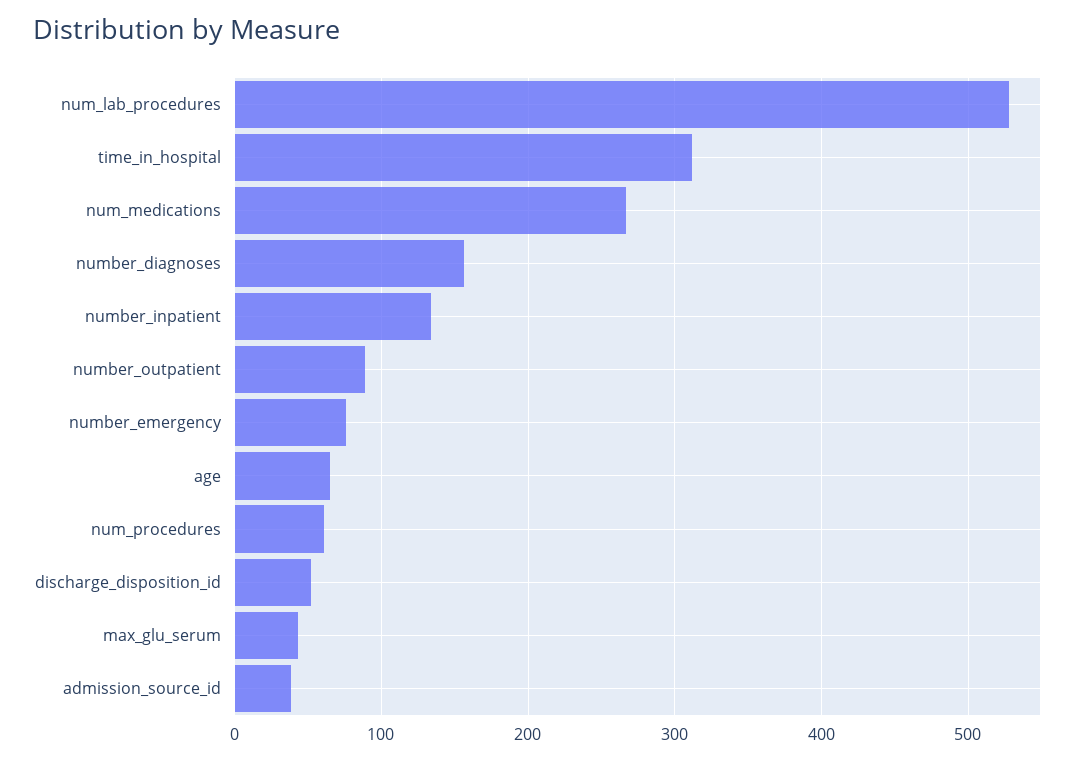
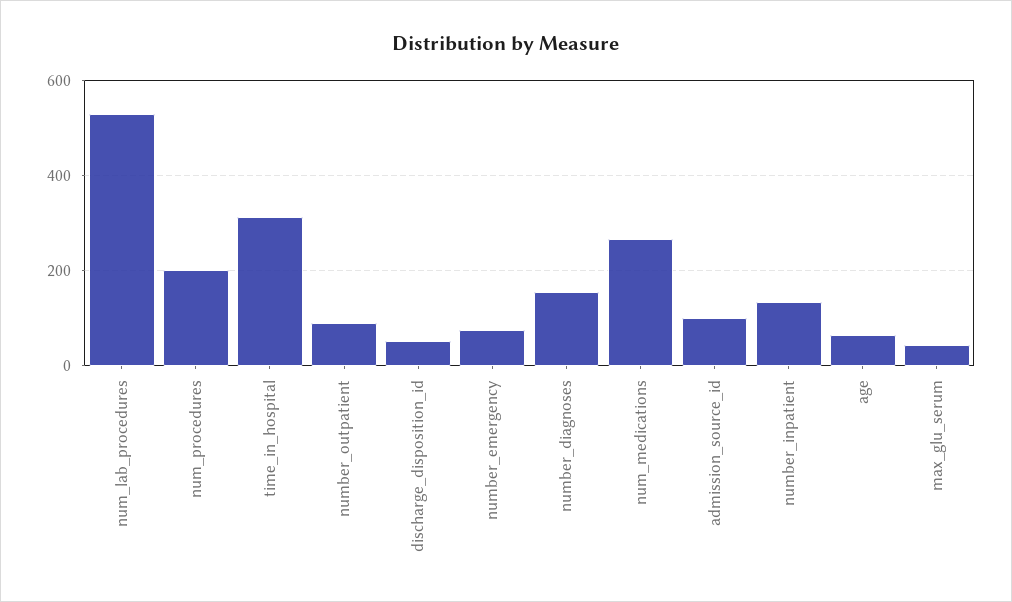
  {
    "num_lab_procedures": 530,
    "time_in_hospital": 310,
    "num_medications": 270,
    "number_diagnoses": 160,
    "number_inpatient": 130,
    "number_outpatient": 90,
    "number_emergency": 80,
    "age": 70,
-   "num_procedures": 60,
+   "num_procedures": 200,
    "discharge_disposition_id": 50,
    "max_glu_serum": 40,
-   "admission_source_id": 40
+   "admission_source_id": 100
  }

